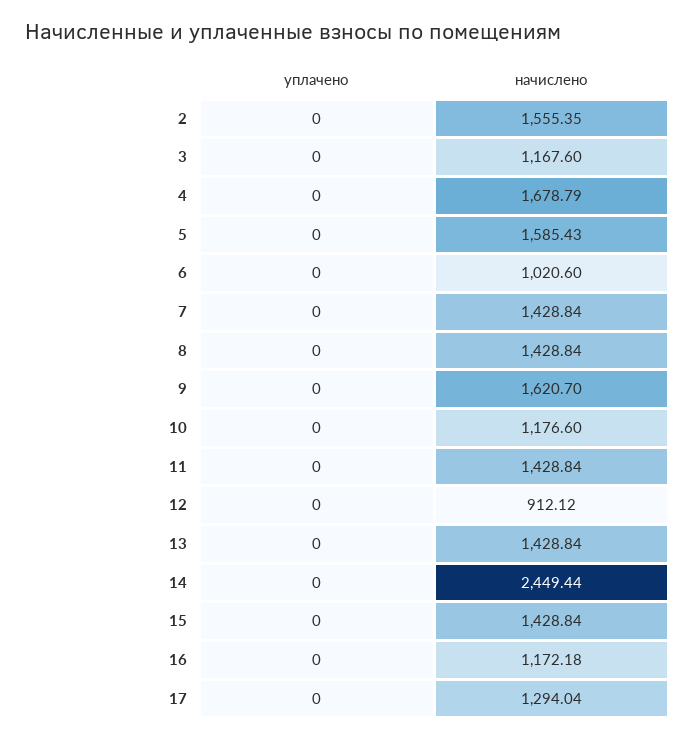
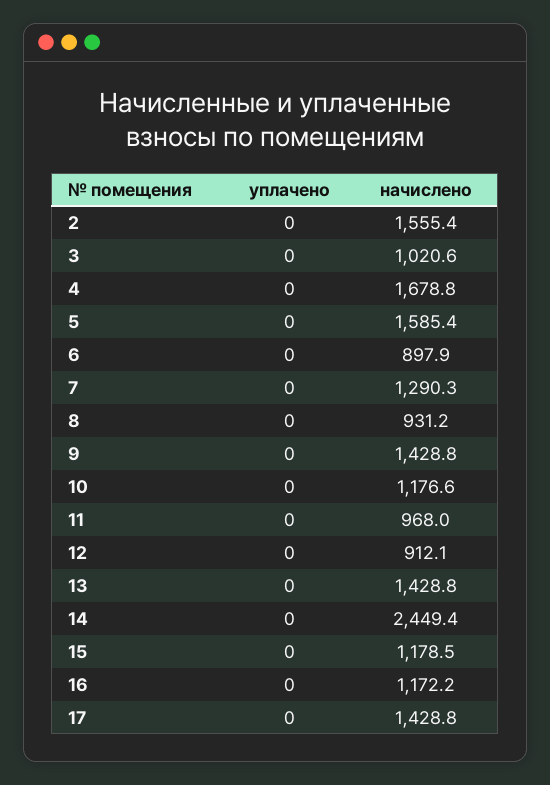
  {
    "уплачено": {
      "2": 0,
      "3": 0,
      "4": 0,
      "5": 0,
      "6": 0,
      "7": 0,
      "8": 0,
      "9": 0,
      "10": 0,
      "11": 0,
      "12": 0,
      "13": 0,
      "14": 0,
      "15": 0,
      "16": 0,
      "17": 0
    },
    "начислено": {
      "2": 1555.35,
-     "3": 1167.6,
+     "3": 1020.6,
      "4": 1678.79,
      "5": 1585.43,
-     "6": 1020.6,
+     "6": 897.9,
-     "7": 1428.84,
+     "7": 1290.3,
-     "8": 1428.84,
+     "8": 931.2,
-     "9": 1620.7,
+     "9": 1428.8,
      "10": 1176.6,
-     "11": 1428.84,
+     "11": 968,
      "12": 912.12,
      "13": 1428.84,
      "14": 2449.44,
-     "15": 1428.84,
+     "15": 1178.5,
      "16": 1172.18,
-     "17": 1294.04
+     "17": 1428.8
    }
  }

